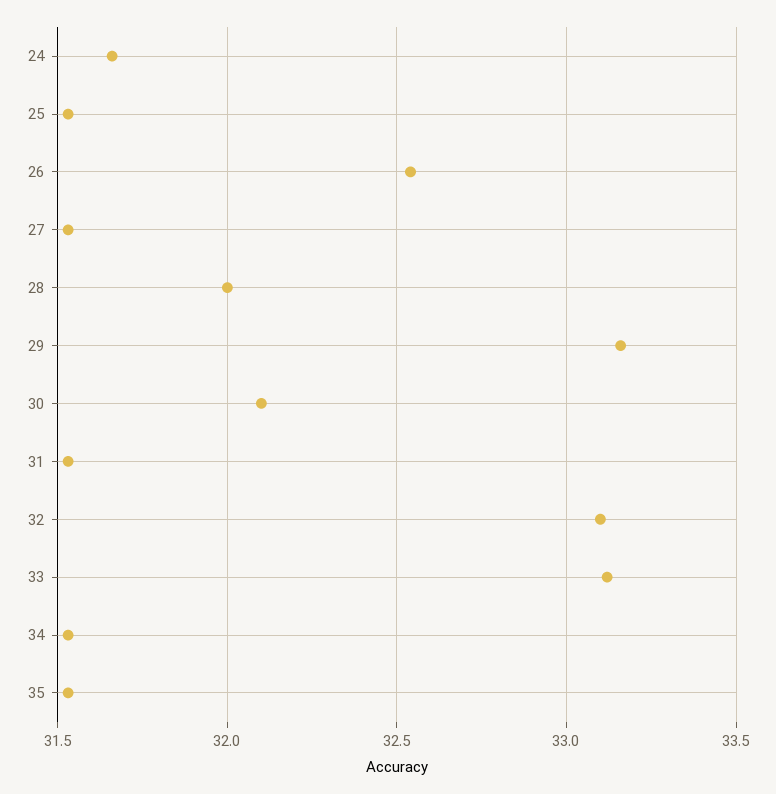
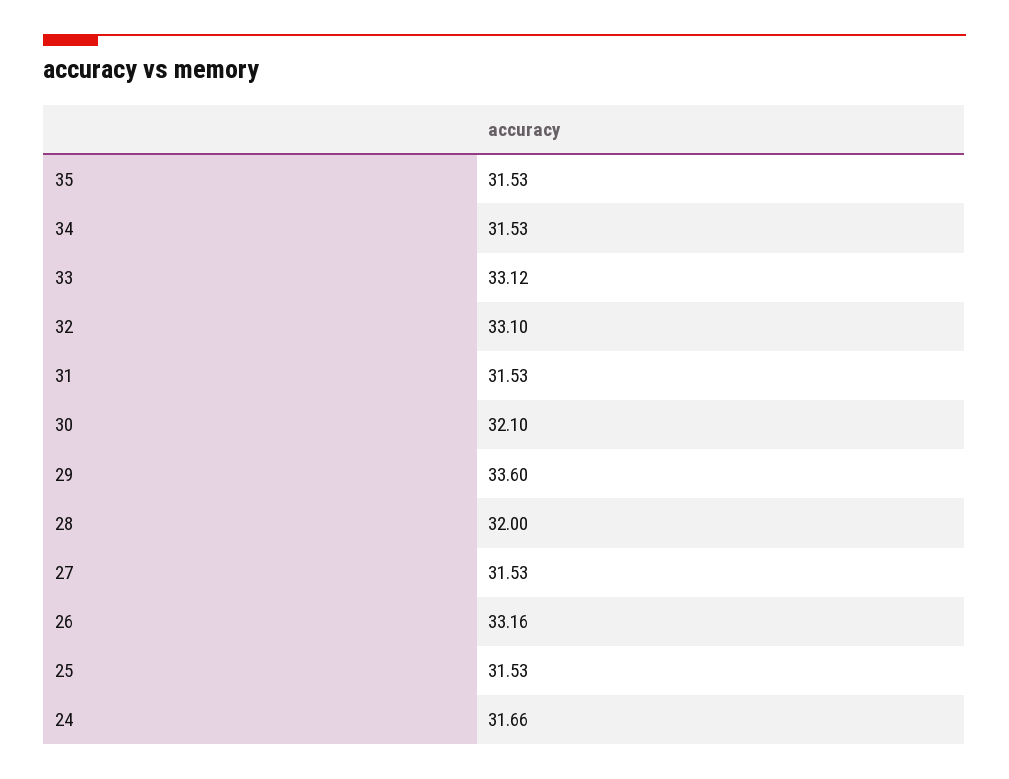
  {
    "24": 31.66,
    "25": 31.53,
-   "26": 32.55,
+   "26": 33.16,
    "27": 31.53,
    "28": 32,
-   "29": 33.15,
+   "29": 33.6,
    "30": 32.1,
    "31": 31.53,
    "32": 33.1,
    "33": 33.12,
    "34": 31.53,
    "35": 31.53
  }

